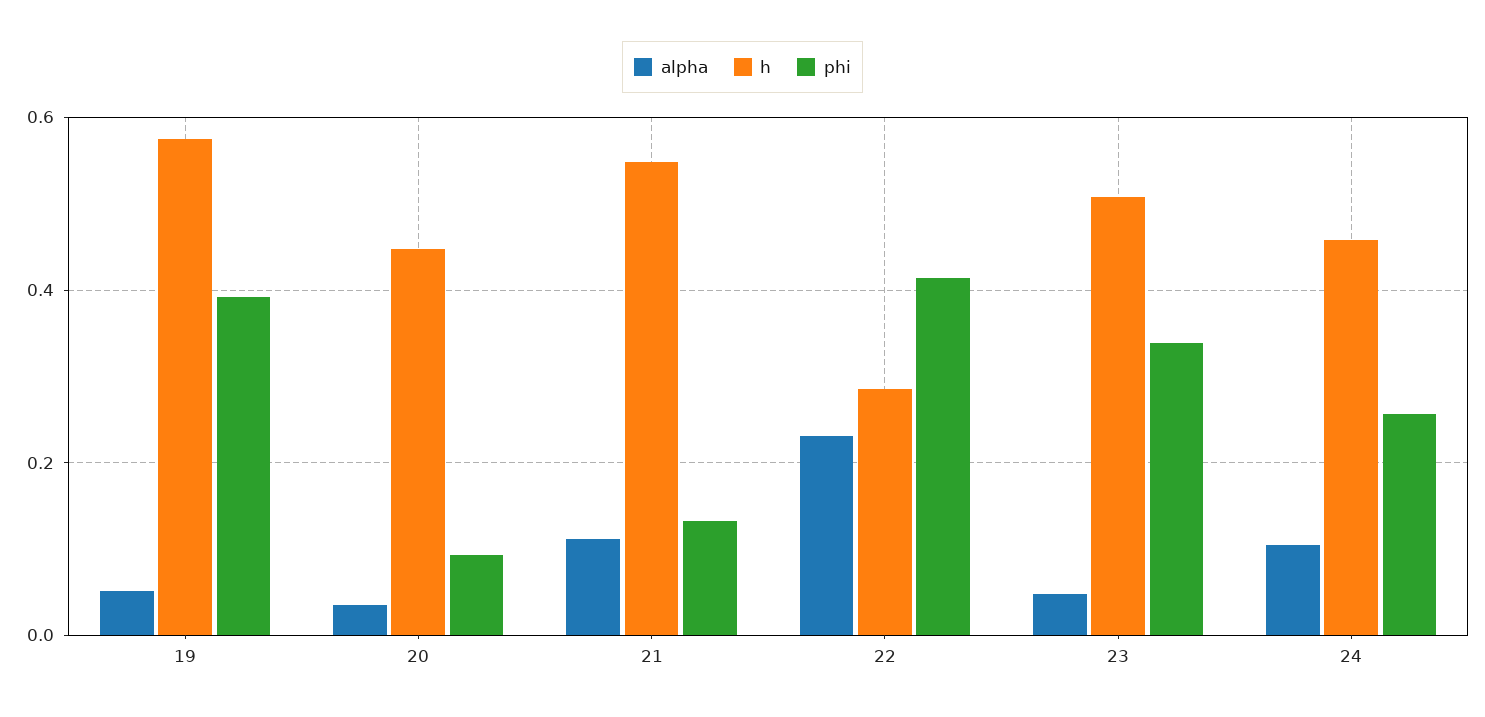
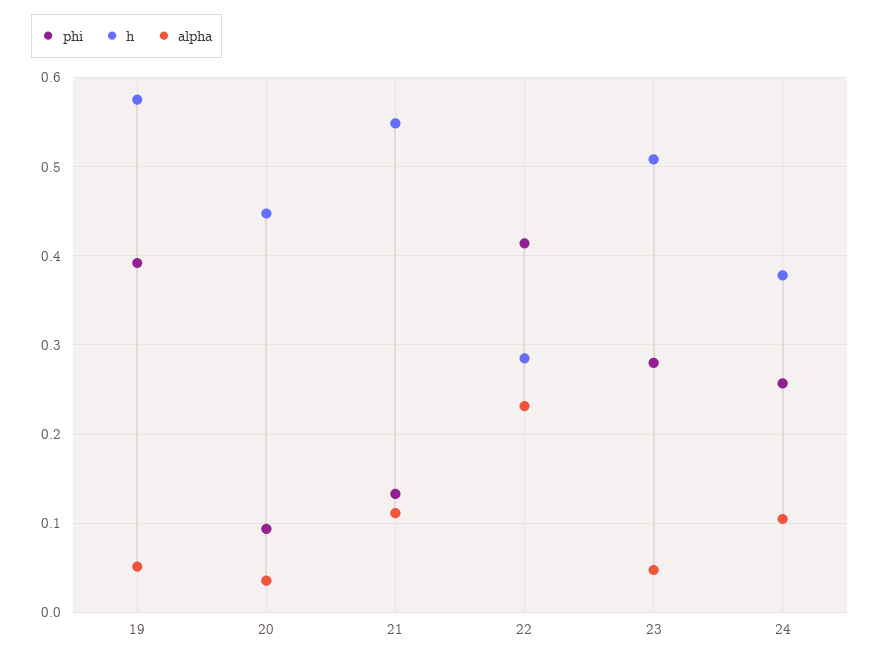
  {
    "alpha": {
      "19": 0.05,
      "20": 0.04,
      "21": 0.11,
      "22": 0.23,
      "23": 0.05,
      "24": 0.1
    },
    "h": {
      "19": 0.58,
      "20": 0.45,
      "21": 0.55,
      "22": 0.28,
      "23": 0.51,
-     "24": 0.46
+     "24": 0.38
    },
    "phi": {
      "19": 0.39,
      "20": 0.09,
      "21": 0.13,
      "22": 0.41,
-     "23": 0.34,
+     "23": 0.28,
      "24": 0.26
    }
  }

